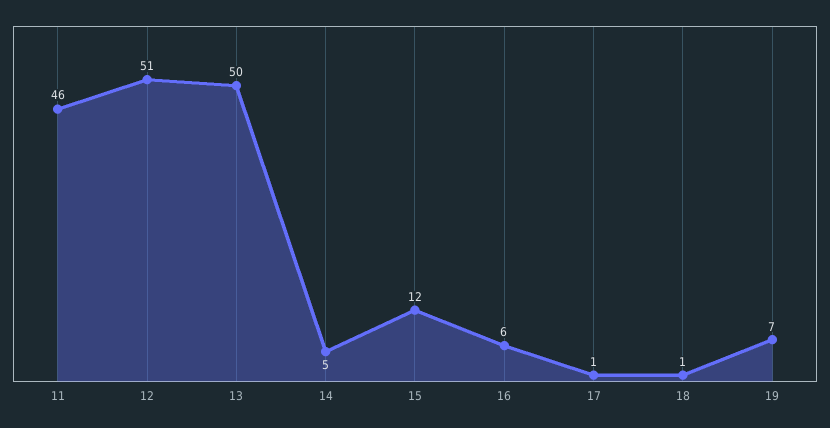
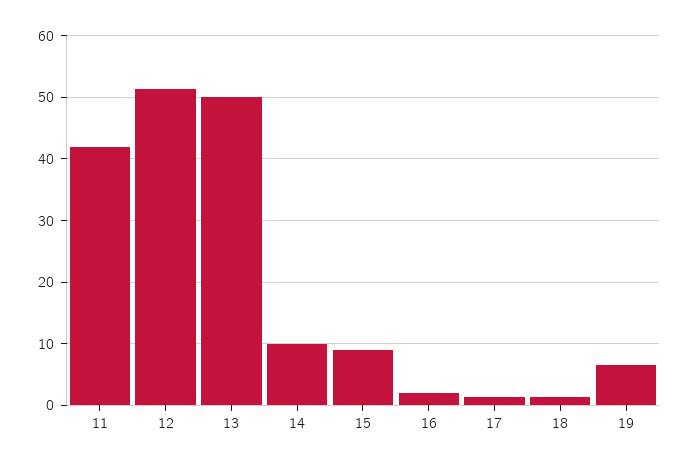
  {
-   "11": 46,
+   "11": 42,
    "12": 51,
    "13": 50,
-   "14": 5,
+   "14": 10,
-   "15": 12,
+   "15": 9,
-   "16": 6,
+   "16": 2,
    "17": 1,
    "18": 1,
    "19": 7
  }

